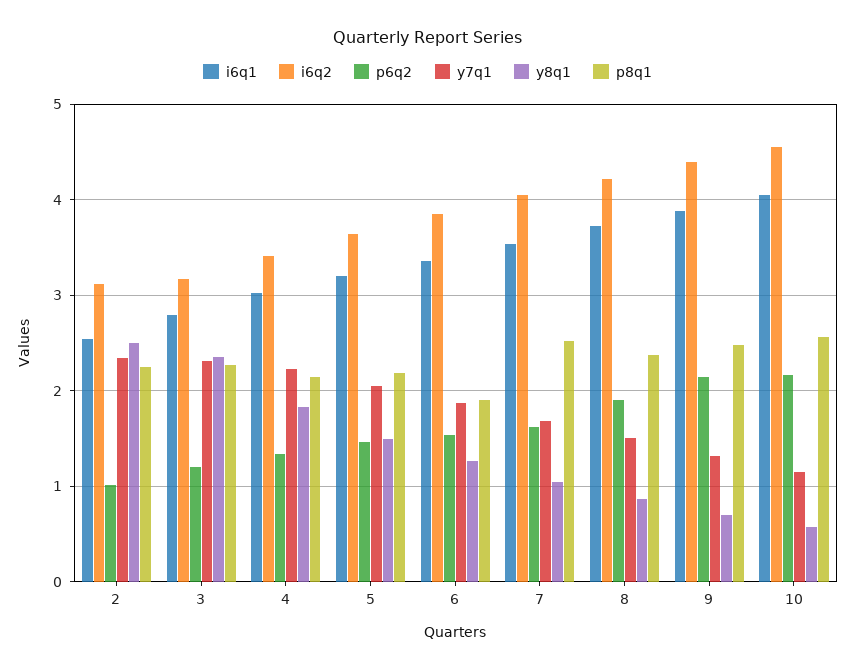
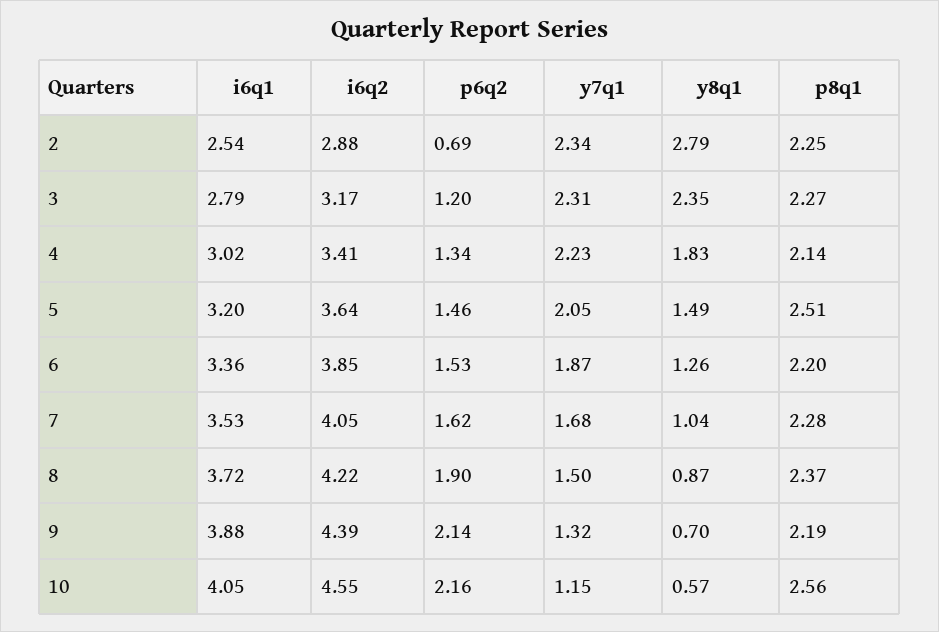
  {
    "i6q1": {
      "2": 2.54,
      "3": 2.79,
      "4": 3.02,
      "5": 3.2,
      "6": 3.36,
      "7": 3.53,
      "8": 3.72,
      "9": 3.88,
      "10": 4.05
    },
    "i6q2": {
-     "2": 3.1,
+     "2": 2.88,
      "3": 3.17,
      "4": 3.41,
      "5": 3.64,
      "6": 3.85,
      "7": 4.05,
      "8": 4.22,
      "9": 4.39,
      "10": 4.55
    },
    "p6q2": {
-     "2": 1,
+     "2": 0.69,
      "3": 1.2,
      "4": 1.34,
      "5": 1.46,
      "6": 1.53,
      "7": 1.62,
      "8": 1.9,
      "9": 2.14,
      "10": 2.16
    },
    "y7q1": {
      "2": 2.34,
      "3": 2.31,
      "4": 2.23,
      "5": 2.05,
      "6": 1.87,
      "7": 1.68,
      "8": 1.5,
      "9": 1.32,
      "10": 1.15
    },
    "y8q1": {
-     "2": 2.5,
+     "2": 2.79,
      "3": 2.35,
      "4": 1.83,
      "5": 1.49,
      "6": 1.26,
      "7": 1.04,
      "8": 0.87,
      "9": 0.7,
      "10": 0.57
    },
    "p8q1": {
      "2": 2.25,
      "3": 2.27,
      "4": 2.14,
-     "5": 2.2,
+     "5": 2.51,
-     "6": 1.9,
+     "6": 2.2,
-     "7": 2.5,
+     "7": 2.28,
      "8": 2.37,
-     "9": 2.5,
+     "9": 2.19,
      "10": 2.56
    }
  }

